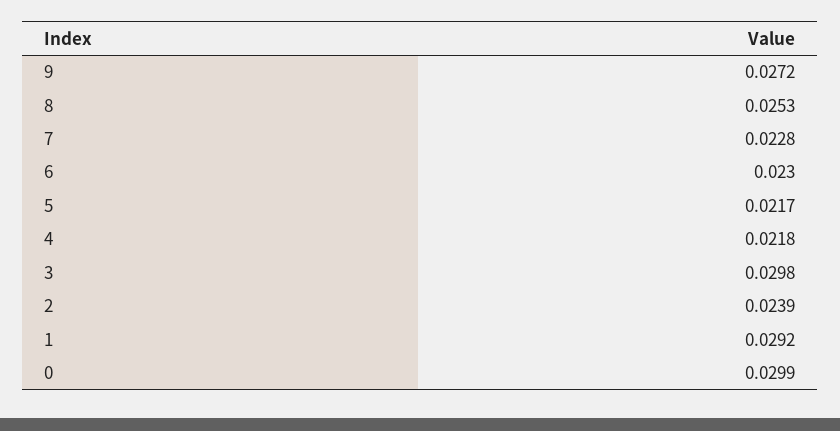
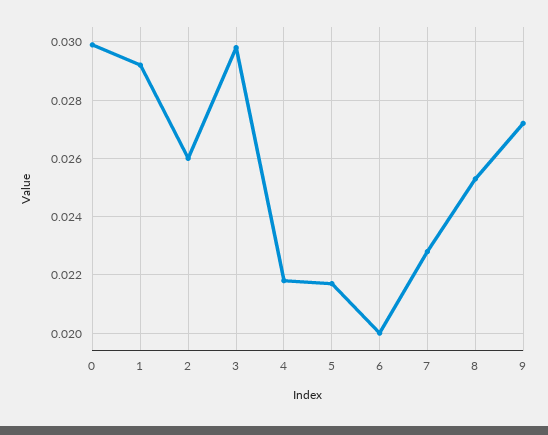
  {
    "9": 0.0272,
    "8": 0.0253,
    "7": 0.0228,
-   "6": 0.023,
+   "6": 0.02,
    "5": 0.0217,
    "4": 0.0218,
    "3": 0.0298,
-   "2": 0.0239,
+   "2": 0.026,
    "1": 0.0292,
    "0": 0.0299
  }

